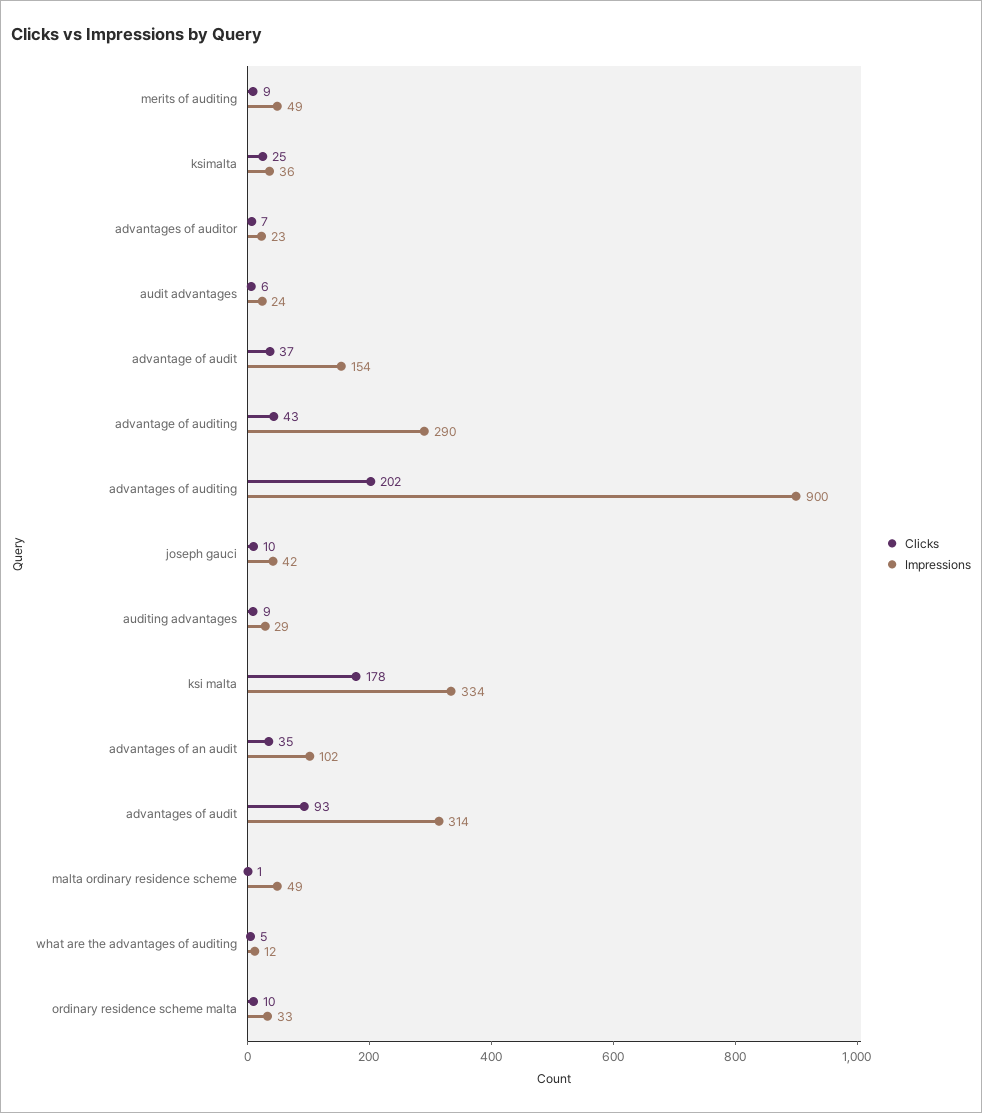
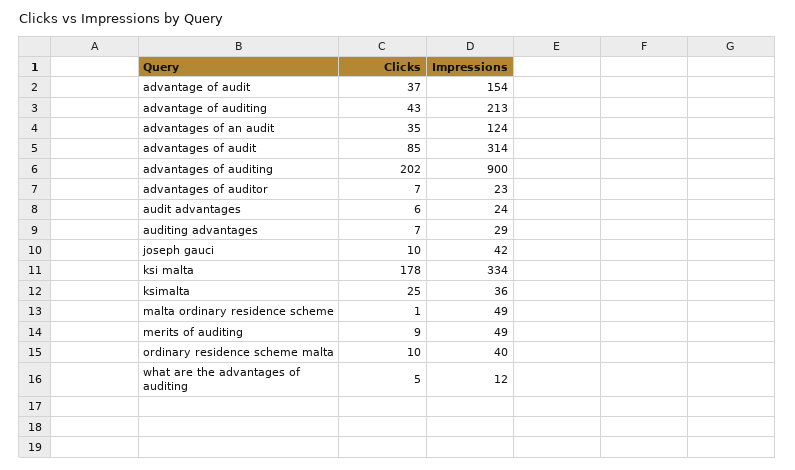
  {
    "Clicks": {
      "merits of auditing": 9,
      "ksimalta": 25,
      "advantages of auditor": 7,
      "audit advantages": 6,
      "advantage of audit": 37,
      "advantage of auditing": 43,
      "advantages of auditing": 202,
      "joseph gauci": 10,
-     "auditing advantages": 9,
+     "auditing advantages": 7,
      "ksi malta": 178,
      "advantages of an audit": 35,
-     "advantages of audit": 93,
+     "advantages of audit": 85,
      "malta ordinary residence scheme": 1,
      "what are the advantages of auditing": 5,
      "ordinary residence scheme malta": 10
    },
    "Impressions": {
      "merits of auditing": 49,
      "ksimalta": 36,
      "advantages of auditor": 23,
      "audit advantages": 24,
      "advantage of audit": 154,
-     "advantage of auditing": 290,
+     "advantage of auditing": 213,
      "advantages of auditing": 900,
      "joseph gauci": 42,
      "auditing advantages": 29,
      "ksi malta": 334,
-     "advantages of an audit": 102,
+     "advantages of an audit": 124,
      "advantages of audit": 314,
      "malta ordinary residence scheme": 49,
      "what are the advantages of auditing": 12,
-     "ordinary residence scheme malta": 33
+     "ordinary residence scheme malta": 40
    }
  }

